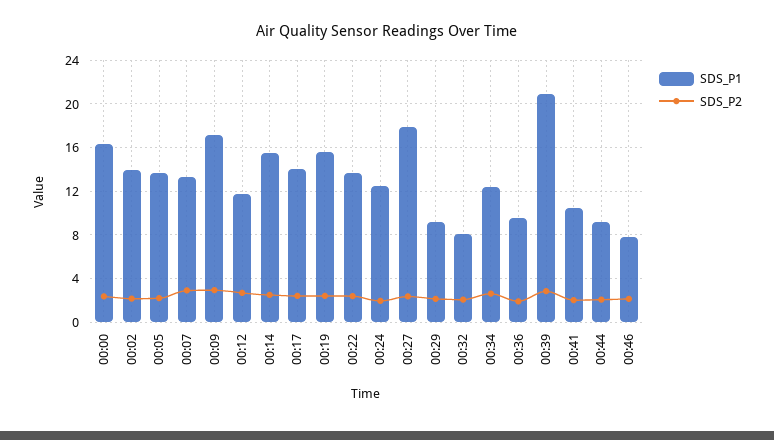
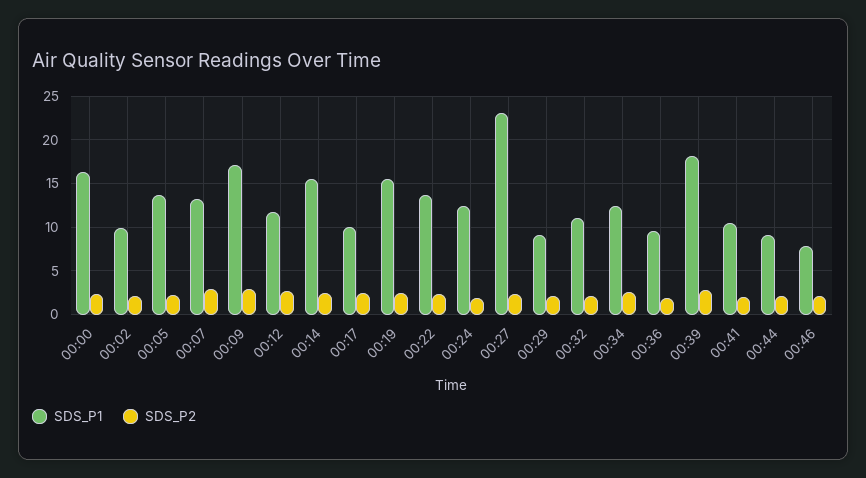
  {
    "SDS_P1": {
      "00:00": 16,
-     "00:02": 14,
+     "00:02": 10,
      "00:05": 14,
      "00:07": 13,
      "00:09": 17,
      "00:12": 12,
      "00:14": 16,
-     "00:17": 14,
+     "00:17": 10,
      "00:19": 16,
      "00:22": 14,
      "00:24": 12,
-     "00:27": 18,
+     "00:27": 23,
      "00:29": 9,
-     "00:32": 8,
+     "00:32": 11,
      "00:34": 12,
      "00:36": 10,
-     "00:39": 21,
+     "00:39": 18,
      "00:41": 11,
      "00:44": 9,
      "00:46": 8
    },
    "SDS_P2": {
      "00:00": 2,
      "00:02": 2,
      "00:05": 2,
      "00:07": 3,
      "00:09": 3,
      "00:12": 3,
      "00:14": 3,
      "00:17": 2,
      "00:19": 2,
      "00:22": 2,
      "00:24": 2,
      "00:27": 2,
      "00:29": 2,
      "00:32": 2,
      "00:34": 3,
      "00:36": 2,
      "00:39": 3,
      "00:41": 2,
      "00:44": 2,
      "00:46": 2
    }
  }

